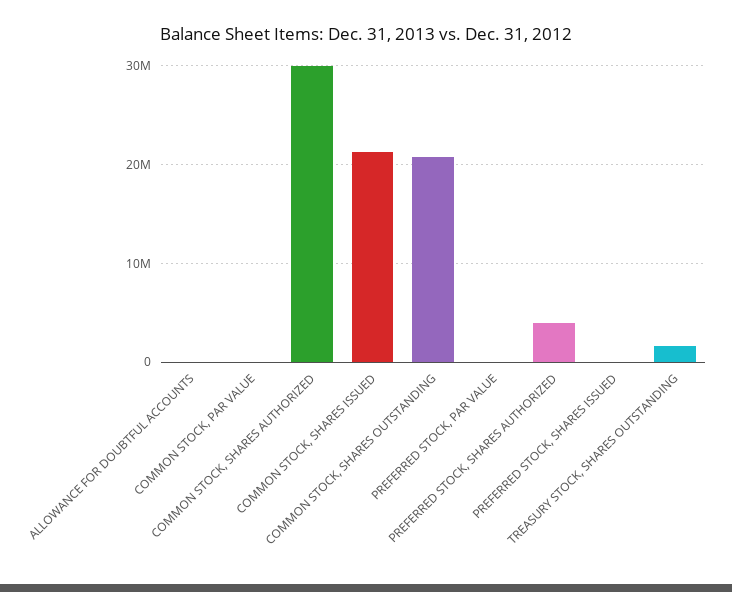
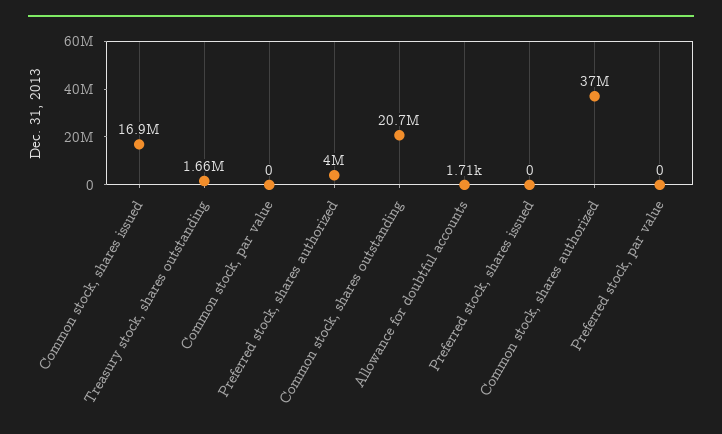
  {
    "ALLOWANCE FOR DOUBTFUL ACCOUNTS": 1710,
    "COMMON STOCK, PAR VALUE": 0,
-   "COMMON STOCK, SHARES AUTHORIZED": 30000000,
+   "COMMON STOCK, SHARES AUTHORIZED": 37000000,
-   "COMMON STOCK, SHARES ISSUED": 21000000,
+   "COMMON STOCK, SHARES ISSUED": 16900000,
    "COMMON STOCK, SHARES OUTSTANDING": 20700000,
    "PREFERRED STOCK, PAR VALUE": 0,
    "PREFERRED STOCK, SHARES AUTHORIZED": 4000000,
    "PREFERRED STOCK, SHARES ISSUED": 0,
    "TREASURY STOCK, SHARES OUTSTANDING": 1660000
  }

